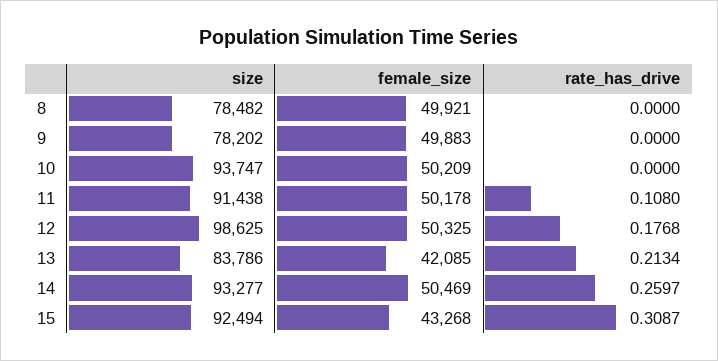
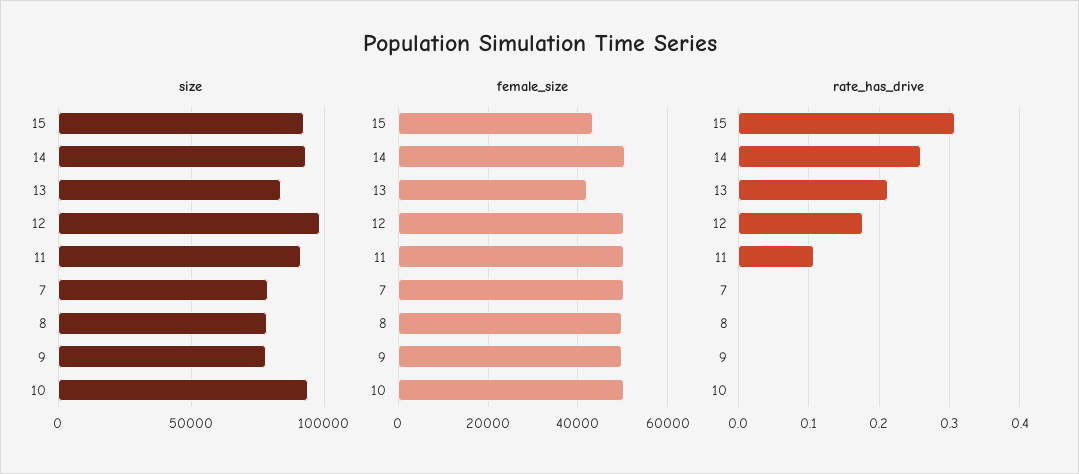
  {
    "size": {
      "8": 78482,
      "9": 78202,
      "10": 93747,
      "11": 91438,
      "12": 98625,
      "13": 83786,
      "14": 93277,
-     "15": 92494
+     "15": 92494,
+     "7": 80000
    },
    "female_size": {
      "8": 49921,
      "9": 49883,
      "10": 50209,
      "11": 50178,
      "12": 50325,
      "13": 42085,
      "14": 50469,
-     "15": 43268
+     "15": 43268,
+     "7": 50000
    },
    "rate_has_drive": {
      "8": 0,
      "9": 0,
      "10": 0,
      "11": 0.108,
      "12": 0.1768,
      "13": 0.2134,
      "14": 0.2597,
-     "15": 0.3087
+     "15": 0.3087,
+     "7": 0
    }
  }

